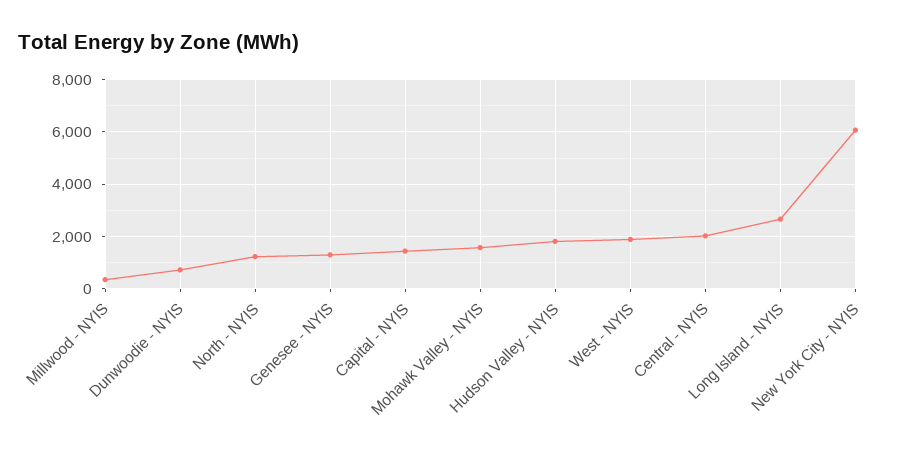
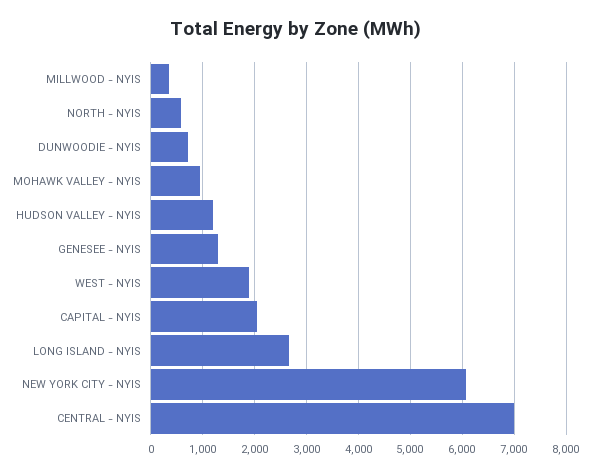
  {
    "Millwood - NYIS": 400,
    "Dunwoodie - NYIS": 800,
-   "North - NYIS": 1250,
+   "North - NYIS": 600,
    "Genesee - NYIS": 1200,
-   "Capital - NYIS": 1500,
+   "Capital - NYIS": 2000,
-   "Mohawk Valley - NYIS": 1500,
+   "Mohawk Valley - NYIS": 1000,
-   "Hudson Valley - NYIS": 1750,
+   "Hudson Valley - NYIS": 1200,
    "West - NYIS": 1800,
-   "Central - NYIS": 2000,
+   "Central - NYIS": 7000,
    "Long Island - NYIS": 2600,
    "New York City - NYIS": 6000
  }

